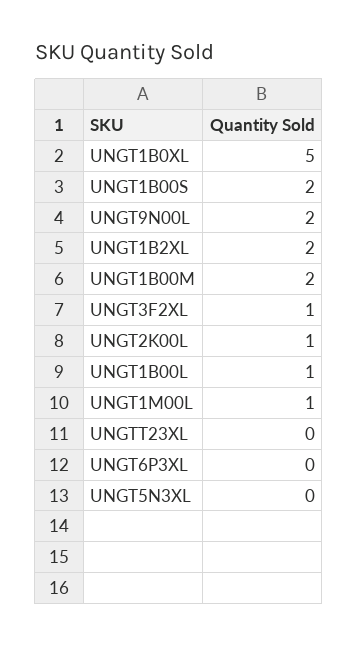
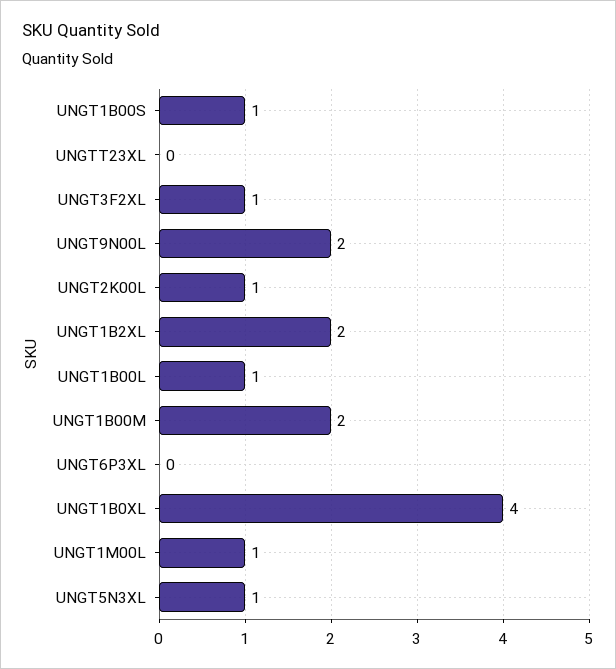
  {
-   "UNGT1B0XL": 5,
+   "UNGT1B0XL": 4,
-   "UNGT1B00S": 2,
+   "UNGT1B00S": 1,
    "UNGT9N00L": 2,
    "UNGT1B2XL": 2,
    "UNGT1B00M": 2,
    "UNGT3F2XL": 1,
    "UNGT2K00L": 1,
    "UNGT1B00L": 1,
    "UNGT1M00L": 1,
    "UNGTT23XL": 0,
    "UNGT6P3XL": 0,
-   "UNGT5N3XL": 0
+   "UNGT5N3XL": 1
  }

